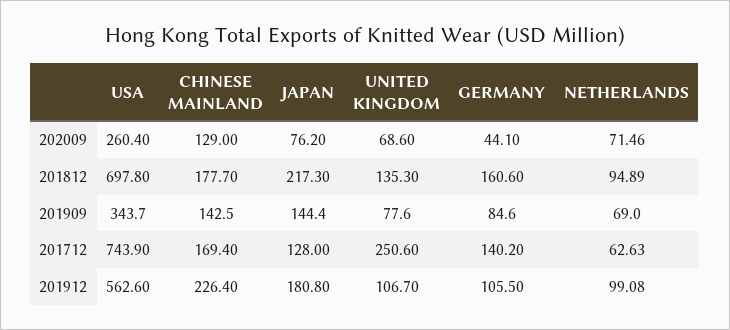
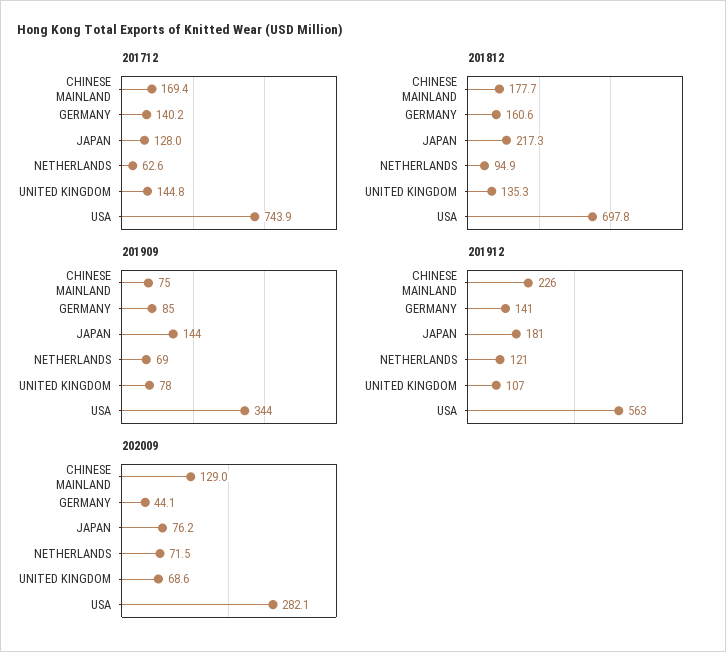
  {
    "202009": {
-     "USA": 260.4,
+     "USA": 282.1,
      "CHINESE MAINLAND": 129,
      "JAPAN": 76.2,
      "UNITED KINGDOM": 68.6,
      "GERMANY": 44.1,
      "NETHERLANDS": 71.46
    },
    "201812": {
      "USA": 697.8,
      "CHINESE MAINLAND": 177.7,
      "JAPAN": 217.3,
      "UNITED KINGDOM": 135.3,
      "GERMANY": 160.6,
      "NETHERLANDS": 94.89
    },
    "201909": {
      "USA": 343.7,
-     "CHINESE MAINLAND": 142.5,
+     "CHINESE MAINLAND": 75,
      "JAPAN": 144.4,
      "UNITED KINGDOM": 77.6,
      "GERMANY": 84.6,
      "NETHERLANDS": 69
    },
    "201712": {
      "USA": 743.9,
      "CHINESE MAINLAND": 169.4,
      "JAPAN": 128,
-     "UNITED KINGDOM": 250.6,
+     "UNITED KINGDOM": 144.8,
      "GERMANY": 140.2,
      "NETHERLANDS": 62.63
    },
    "201912": {
      "USA": 562.6,
      "CHINESE MAINLAND": 226.4,
      "JAPAN": 180.8,
      "UNITED KINGDOM": 106.7,
-     "GERMANY": 105.5,
+     "GERMANY": 141,
-     "NETHERLANDS": 99.08
+     "NETHERLANDS": 121
    }
  }

